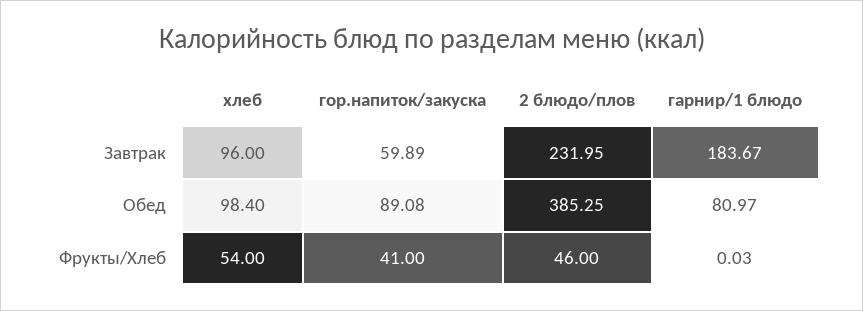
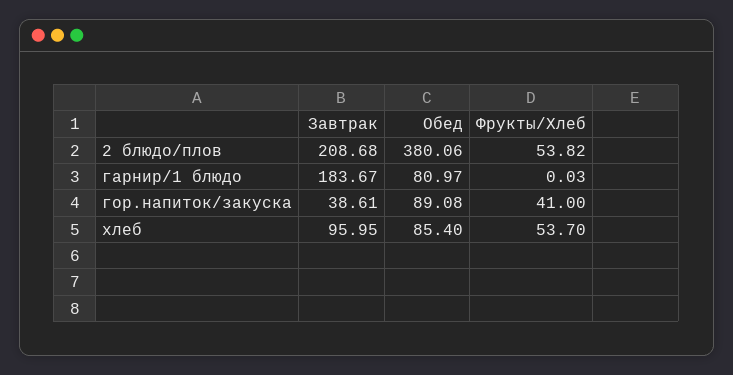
  {
    "хлеб": {
-     "Завтрак": 96,
+     "Завтрак": 95.95,
-     "Обед": 98.4,
+     "Обед": 85.4,
-     "Фрукты/Хлеб": 54
+     "Фрукты/Хлеб": 53.7
    },
    "гор.напиток/закуска": {
-     "Завтрак": 59.89,
+     "Завтрак": 38.61,
      "Обед": 89.08,
      "Фрукты/Хлеб": 41
    },
    "2 блюдо/плов": {
-     "Завтрак": 231.95,
+     "Завтрак": 208.68,
-     "Обед": 385.25,
+     "Обед": 380.06,
-     "Фрукты/Хлеб": 46
+     "Фрукты/Хлеб": 53.82
    },
    "гарнир/1 блюдо": {
      "Завтрак": 183.67,
      "Обед": 80.97,
      "Фрукты/Хлеб": 0.03
    }
  }

